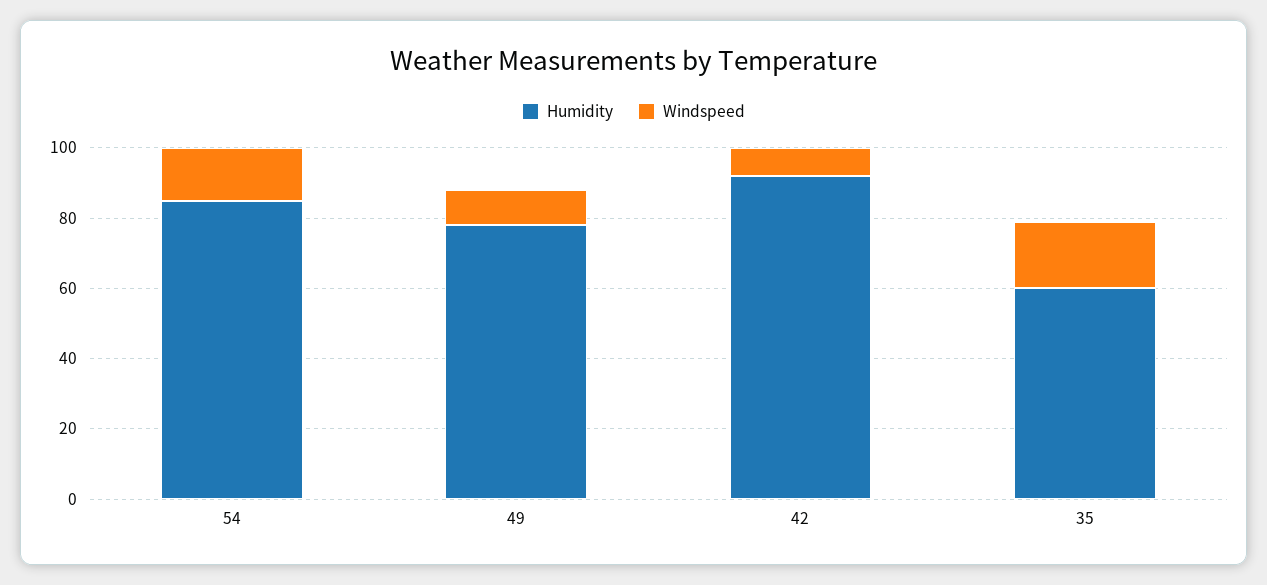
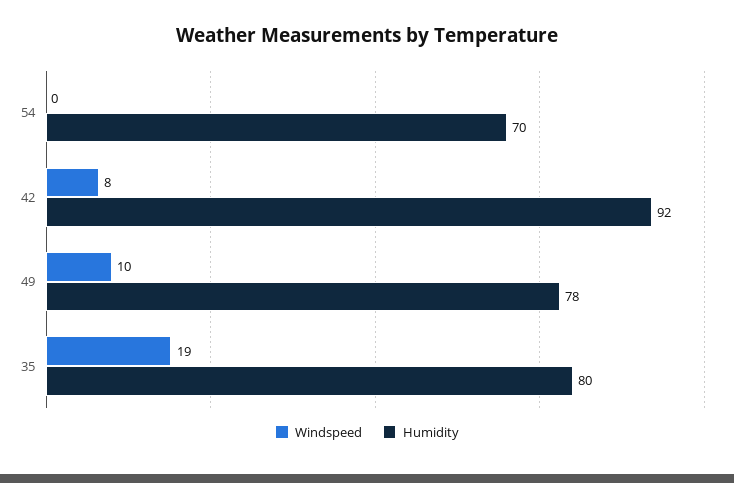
  {
    "Humidity": {
-     "54": 85,
+     "54": 70,
      "49": 78,
      "42": 92,
-     "35": 60
+     "35": 80
    },
    "Windspeed": {
-     "54": 15,
+     "54": 0,
      "49": 10,
      "42": 8,
      "35": 19
    }
  }

